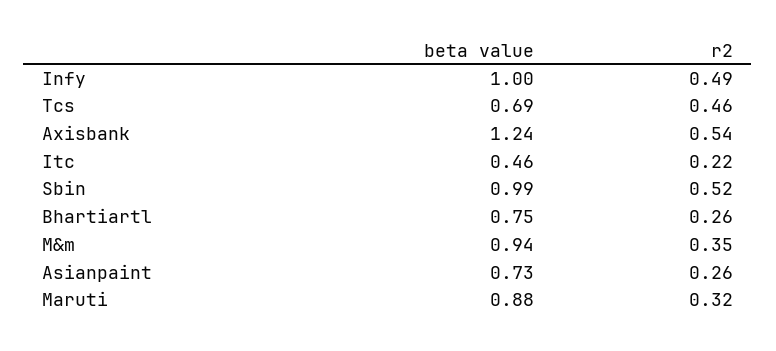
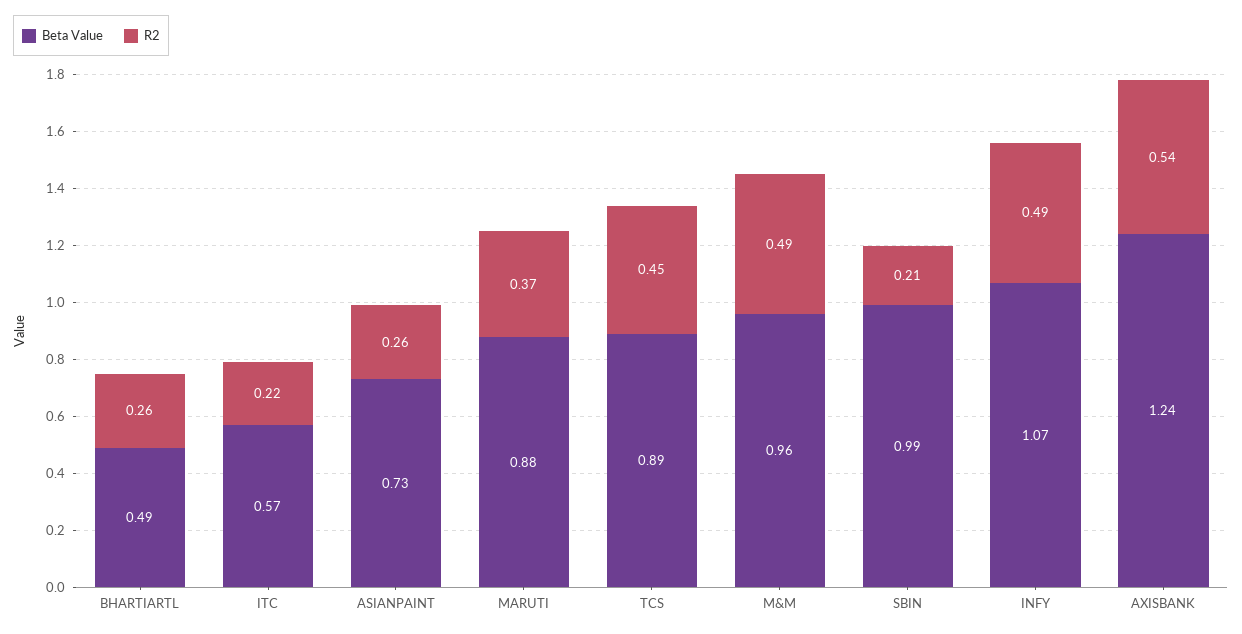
  {
    "beta value": {
-     "Infy": 1,
+     "Infy": 1.07,
-     "Tcs": 0.69,
+     "Tcs": 0.89,
      "Axisbank": 1.24,
-     "Itc": 0.46,
+     "Itc": 0.57,
      "Sbin": 0.99,
-     "Bhartiartl": 0.75,
+     "Bhartiartl": 0.49,
-     "M&m": 0.94,
+     "M&m": 0.96,
      "Asianpaint": 0.73,
      "Maruti": 0.88
    },
    "r2": {
      "Infy": 0.49,
-     "Tcs": 0.46,
+     "Tcs": 0.45,
      "Axisbank": 0.54,
      "Itc": 0.22,
-     "Sbin": 0.52,
+     "Sbin": 0.21,
      "Bhartiartl": 0.26,
-     "M&m": 0.35,
+     "M&m": 0.49,
      "Asianpaint": 0.26,
-     "Maruti": 0.32
+     "Maruti": 0.37
    }
  }

